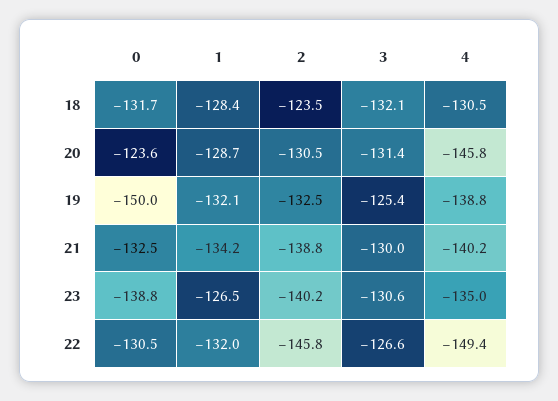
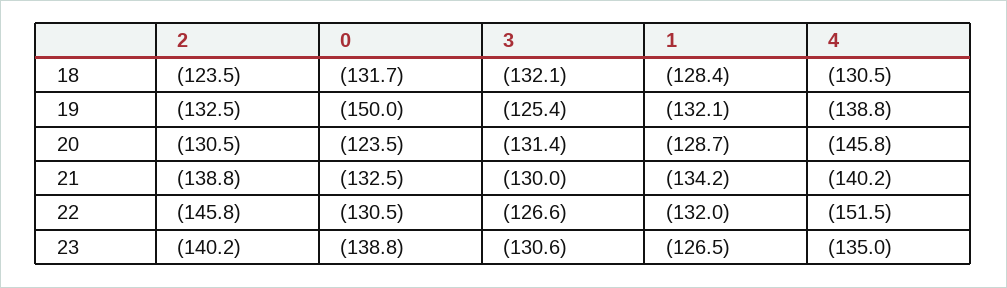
  {
    "0": {
      "18": -131.7,
-     "20": -123.6,
+     "20": -123.5,
      "19": -150,
      "21": -132.5,
      "23": -138.8,
      "22": -130.5
    },
    "1": {
      "18": -128.4,
      "20": -128.7,
      "19": -132.1,
      "21": -134.2,
      "23": -126.5,
      "22": -132
    },
    "2": {
      "18": -123.5,
      "20": -130.5,
      "19": -132.5,
      "21": -138.8,
      "23": -140.2,
      "22": -145.8
    },
    "3": {
      "18": -132.1,
      "20": -131.4,
      "19": -125.4,
      "21": -130,
      "23": -130.6,
      "22": -126.6
    },
    "4": {
      "18": -130.5,
      "20": -145.8,
      "19": -138.8,
      "21": -140.2,
      "23": -135,
-     "22": -149.4
+     "22": -151.5
    }
  }

